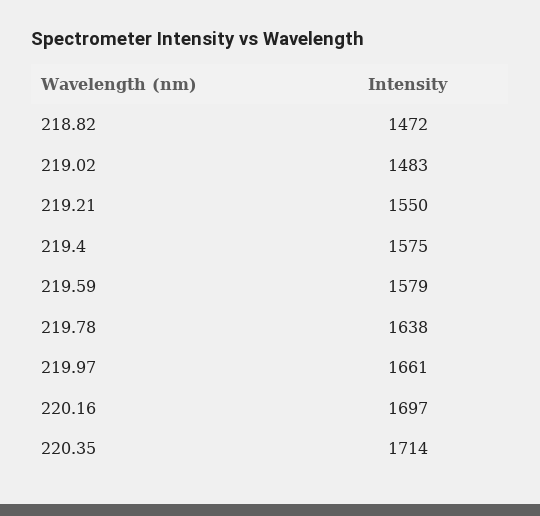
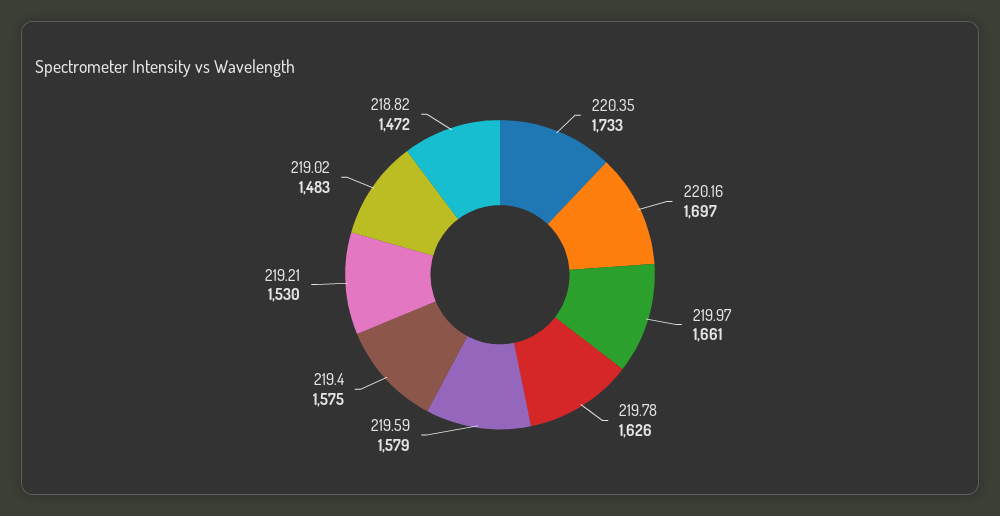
  {
    "218.82": 1472,
    "219.02": 1483,
-   "219.21": 1550,
+   "219.21": 1530,
    "219.4": 1575,
    "219.59": 1579,
-   "219.78": 1638,
+   "219.78": 1626,
    "219.97": 1661,
    "220.16": 1697,
-   "220.35": 1714
+   "220.35": 1733
  }

